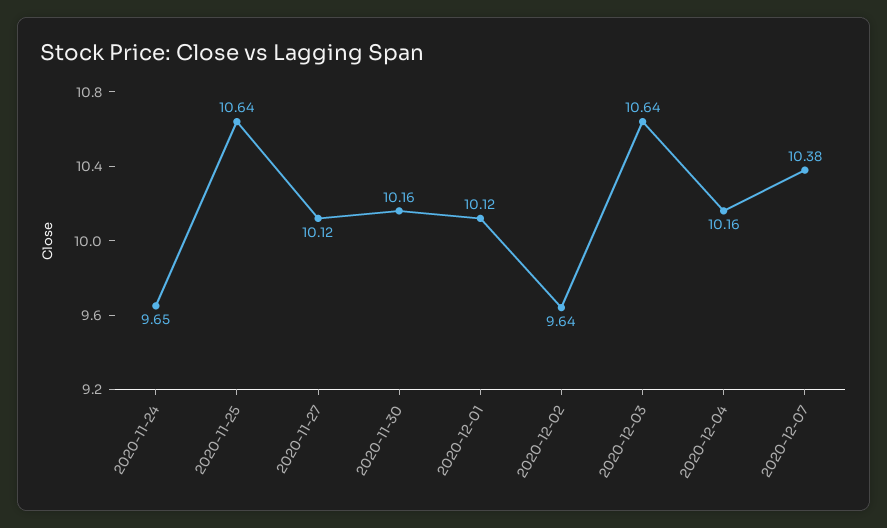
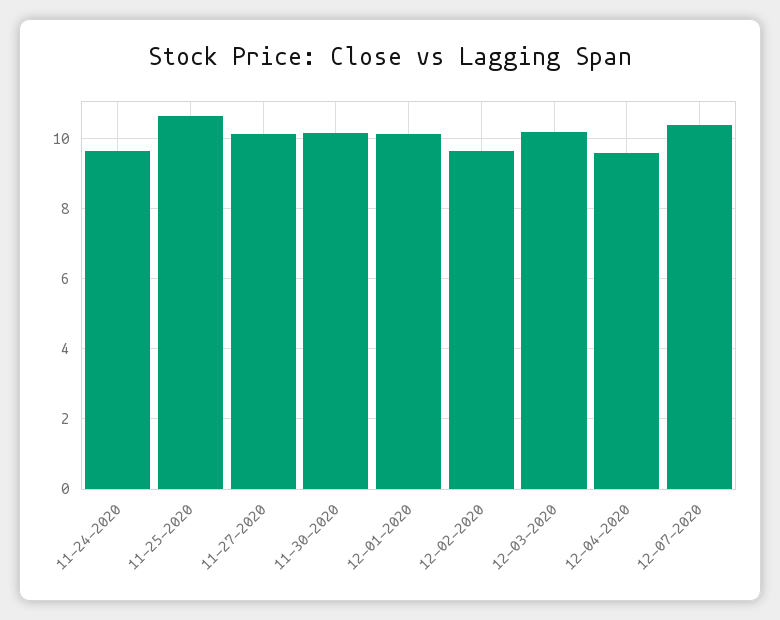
  {
    "2020-11-24": 9.65,
    "2020-11-25": 10.64,
    "2020-11-27": 10.12,
    "2020-11-30": 10.16,
    "2020-12-01": 10.12,
    "2020-12-02": 9.64,
-   "2020-12-03": 10.64,
+   "2020-12-03": 10.2,
-   "2020-12-04": 10.16,
+   "2020-12-04": 9.6,
    "2020-12-07": 10.38
  }

